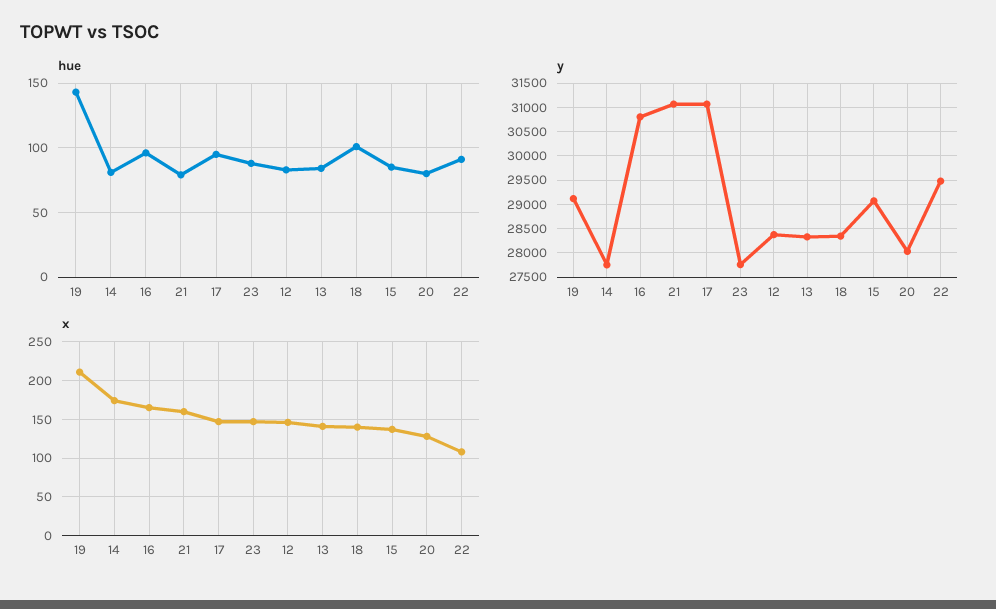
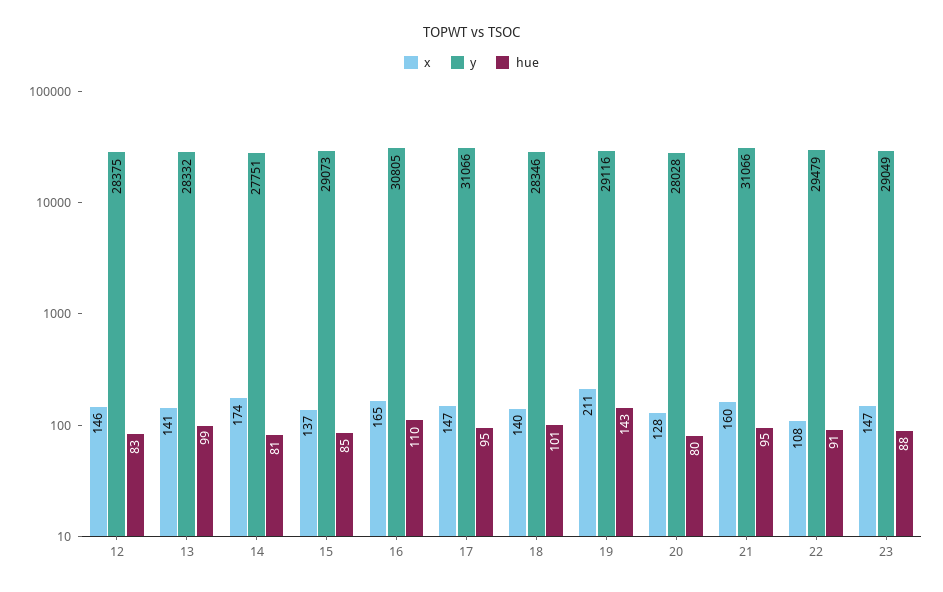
  {
    "hue": {
      "19": 143,
      "14": 81,
-     "16": 95,
+     "16": 110,
-     "21": 80,
+     "21": 95,
      "17": 95,
      "23": 88,
      "12": 83,
-     "13": 85,
+     "13": 99,
      "18": 101,
      "15": 85,
      "20": 80,
      "22": 91
    },
    "y": {
      "19": 29116,
      "14": 27751,
      "16": 30805,
      "21": 31066,
      "17": 31066,
-     "23": 27750,
+     "23": 29049,
      "12": 28375,
      "13": 28332,
      "18": 28346,
      "15": 29073,
      "20": 28028,
      "22": 29479
    },
    "x": {
      "19": 211,
      "14": 174,
      "16": 165,
      "21": 160,
      "17": 147,
      "23": 147,
      "12": 146,
      "13": 141,
      "18": 140,
      "15": 137,
      "20": 128,
      "22": 108
    }
  }

